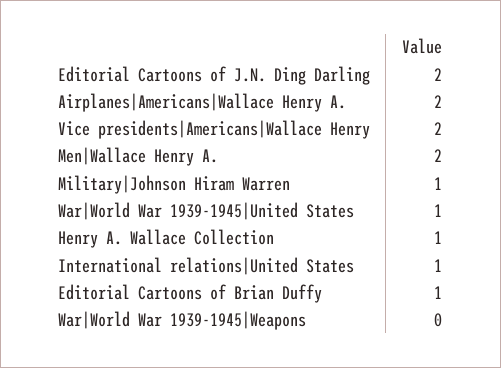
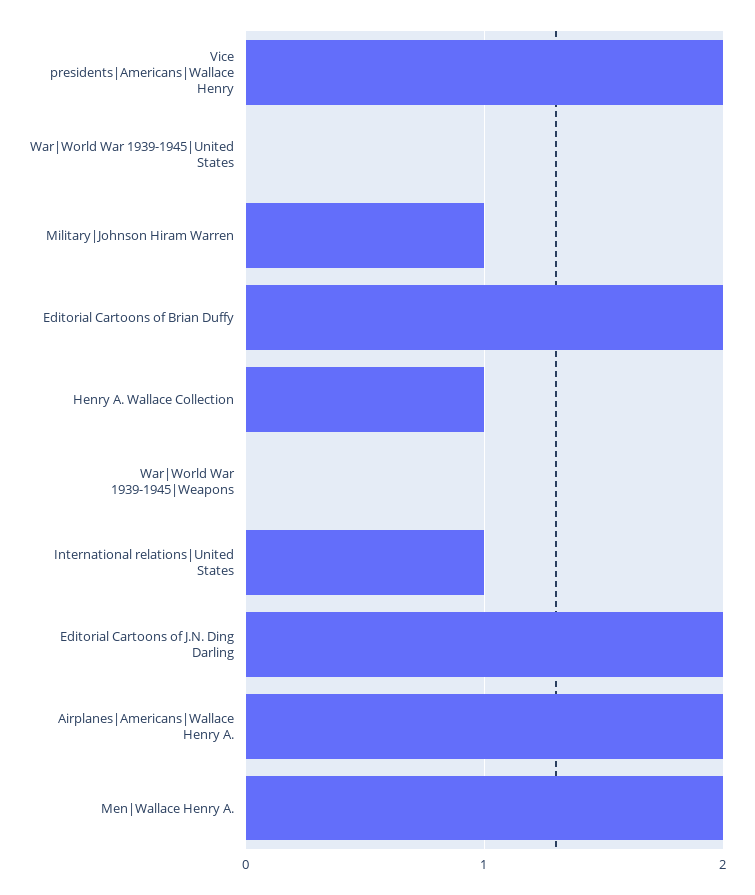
  {
    "Editorial Cartoons of J.N. Ding Darling": 2,
    "Airplanes|Americans|Wallace Henry A.": 2,
    "Vice presidents|Americans|Wallace Henry": 2,
    "Men|Wallace Henry A.": 2,
    "Military|Johnson Hiram Warren": 1,
-   "War|World War 1939-1945|United States": 1,
+   "War|World War 1939-1945|United States": 0,
    "Henry A. Wallace Collection": 1,
    "International relations|United States": 1,
-   "Editorial Cartoons of Brian Duffy": 1,
+   "Editorial Cartoons of Brian Duffy": 2,
    "War|World War 1939-1945|Weapons": 0
  }

